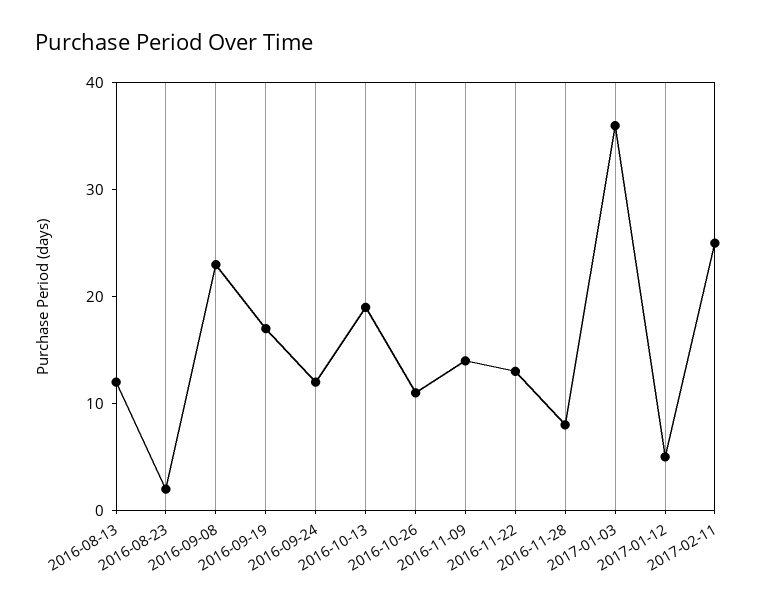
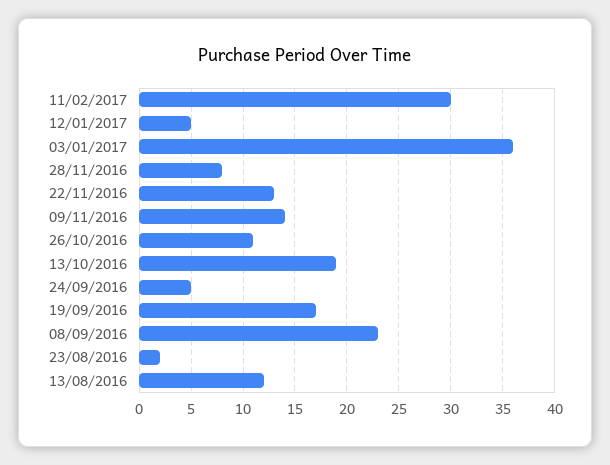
  {
    "2016-08-13": 12,
    "2016-08-23": 2,
    "2016-09-08": 23,
    "2016-09-19": 17,
-   "2016-09-24": 12,
+   "2016-09-24": 5,
    "2016-10-13": 19,
    "2016-10-26": 11,
    "2016-11-09": 14,
    "2016-11-22": 13,
    "2016-11-28": 8,
    "2017-01-03": 36,
    "2017-01-12": 5,
-   "2017-02-11": 25
+   "2017-02-11": 30
  }

